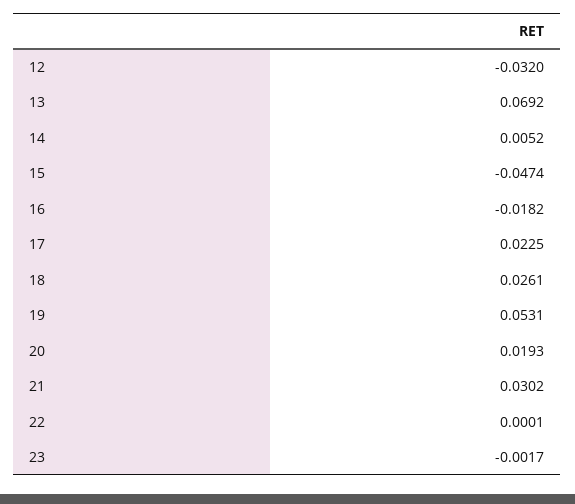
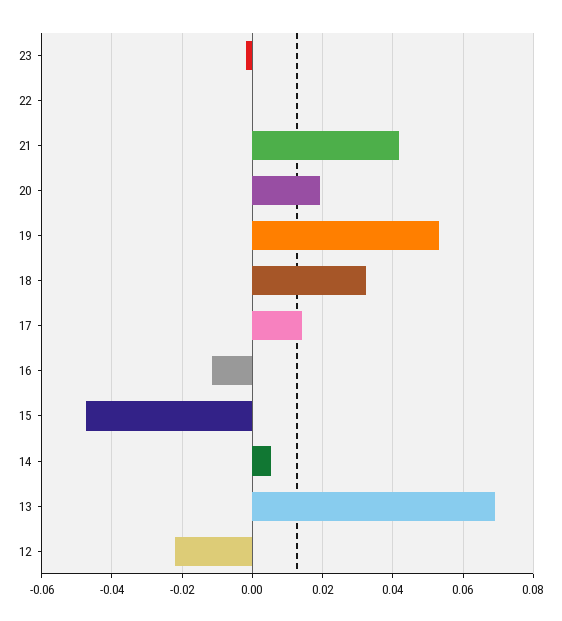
  {
-   "12": -0.032,
+   "12": -0.022,
    "13": 0.0692,
    "14": 0.0052,
    "15": -0.0474,
-   "16": -0.0182,
+   "16": -0.012,
-   "17": 0.0225,
+   "17": 0.014,
-   "18": 0.0261,
+   "18": 0.032,
    "19": 0.0531,
    "20": 0.0193,
-   "21": 0.0302,
+   "21": 0.042,
    "22": 0.0001,
    "23": -0.0017
  }

